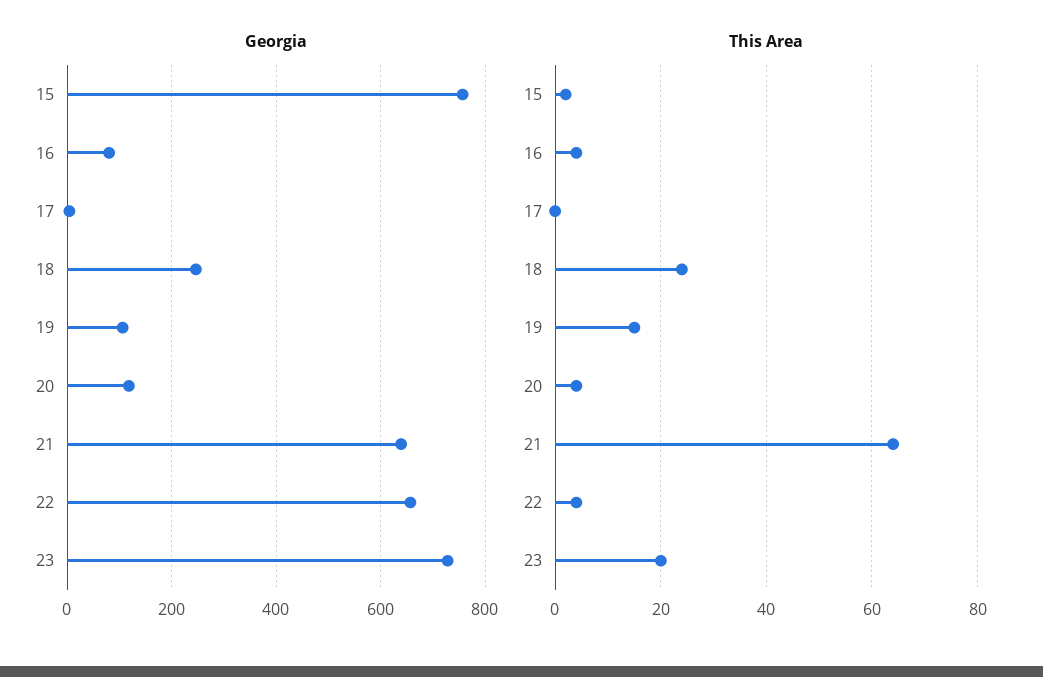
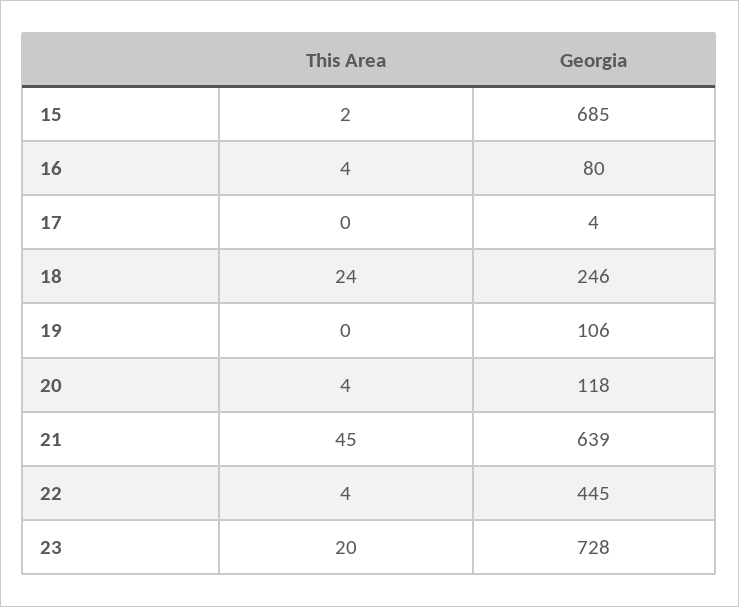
  {
    "Georgia": {
-     "15": 760,
+     "15": 685,
      "16": 80,
      "17": 4,
      "18": 246,
      "19": 106,
      "20": 118,
      "21": 639,
-     "22": 660,
+     "22": 445,
      "23": 728
    },
    "This Area": {
      "15": 2,
      "16": 4,
      "17": 0,
      "18": 24,
-     "19": 15,
+     "19": 0,
      "20": 4,
-     "21": 65,
+     "21": 45,
      "22": 4,
      "23": 20
    }
  }

